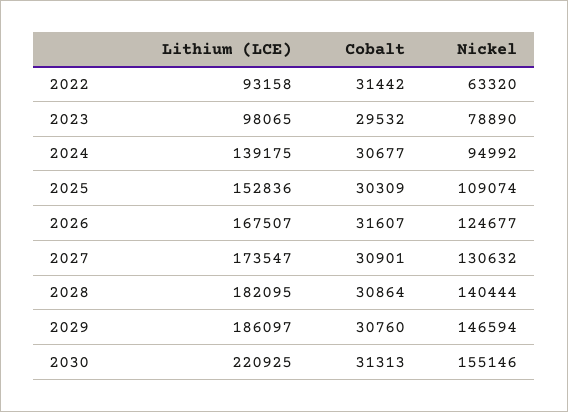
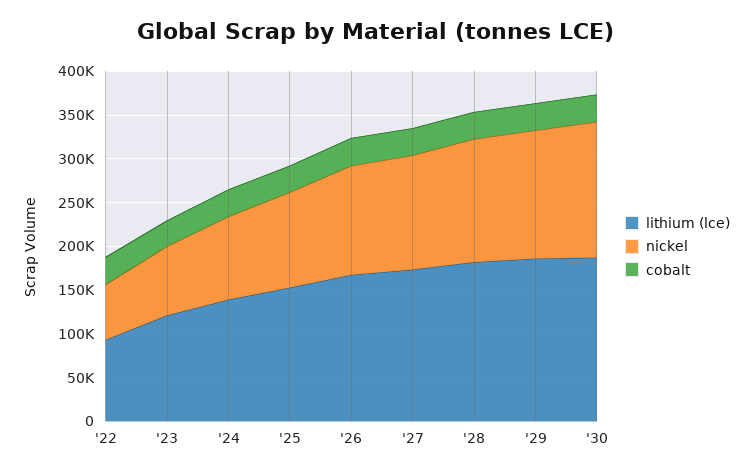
  {
    "Lithium (LCE)": {
      "2022": 93158,
-     "2023": 98065,
+     "2023": 120000,
      "2024": 139175,
      "2025": 152836,
      "2026": 167507,
      "2027": 173547,
      "2028": 182095,
      "2029": 186097,
-     "2030": 220925
+     "2030": 190000
    },
    "Cobalt": {
      "2022": 31442,
      "2023": 29532,
      "2024": 30677,
      "2025": 30309,
      "2026": 31607,
      "2027": 30901,
      "2028": 30864,
      "2029": 30760,
      "2030": 31313
    },
    "Nickel": {
      "2022": 63320,
      "2023": 78890,
      "2024": 94992,
      "2025": 109074,
      "2026": 124677,
      "2027": 130632,
      "2028": 140444,
      "2029": 146594,
      "2030": 155146
    }
  }

